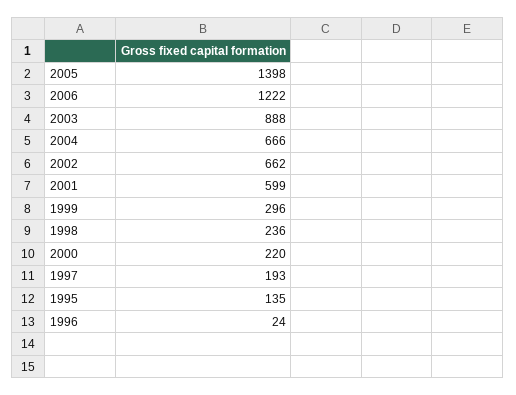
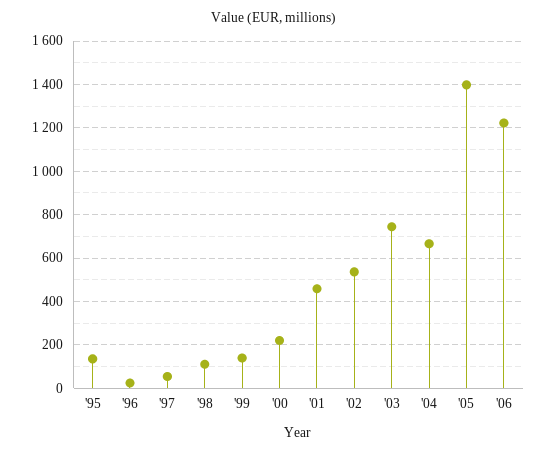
  {
    "2005": 1398,
    "2006": 1222,
-   "2003": 888,
+   "2003": 750,
    "2004": 666,
-   "2002": 662,
+   "2002": 550,
-   "2001": 599,
+   "2001": 450,
-   "1999": 296,
+   "1999": 150,
-   "1998": 236,
+   "1998": 100,
    "2000": 220,
-   "1997": 193,
+   "1997": 50,
    "1995": 135,
    "1996": 24
  }

